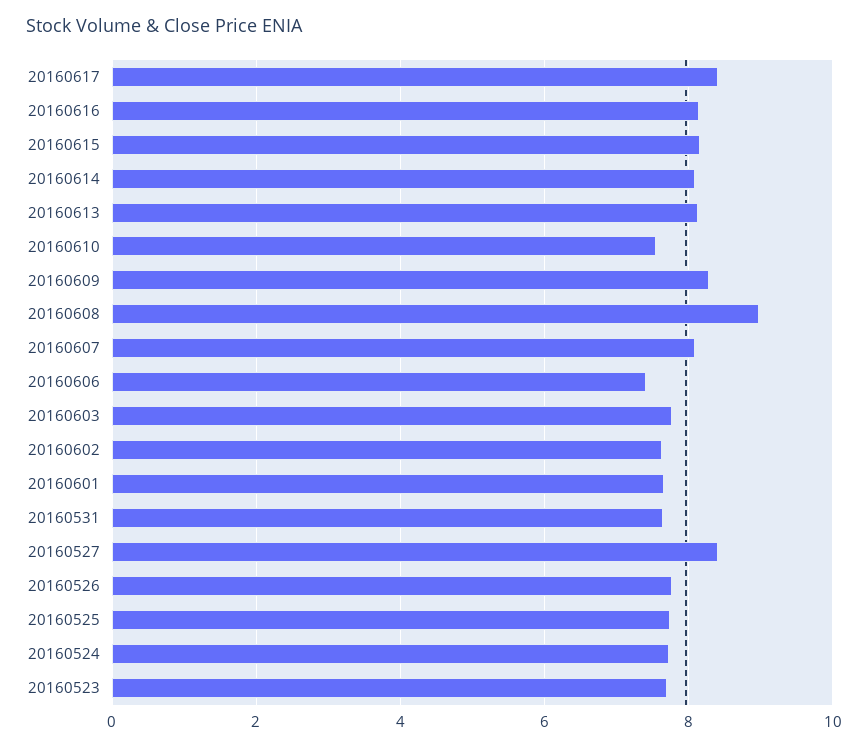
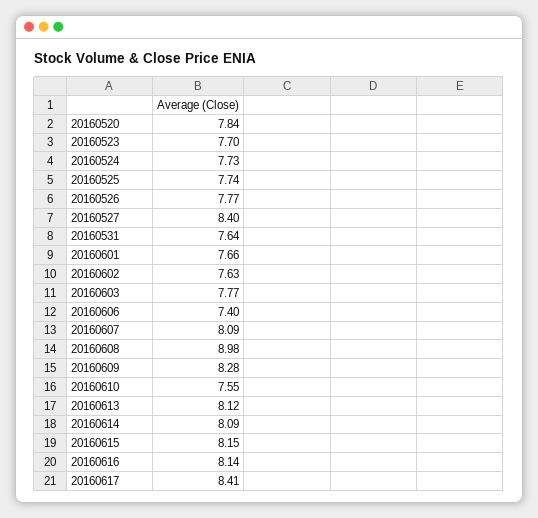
  {
    "20160617": 8.41,
    "20160616": 8.14,
    "20160615": 8.15,
    "20160614": 8.09,
    "20160613": 8.12,
    "20160610": 7.55,
    "20160609": 8.28,
    "20160608": 8.98,
    "20160607": 8.09,
    "20160606": 7.4,
    "20160603": 7.77,
    "20160602": 7.63,
    "20160601": 7.66,
    "20160531": 7.64,
    "20160527": 8.4,
    "20160526": 7.77,
    "20160525": 7.74,
    "20160524": 7.73,
-   "20160523": 7.7
+   "20160523": 7.7,
+   "20160520": 7.84
  }

